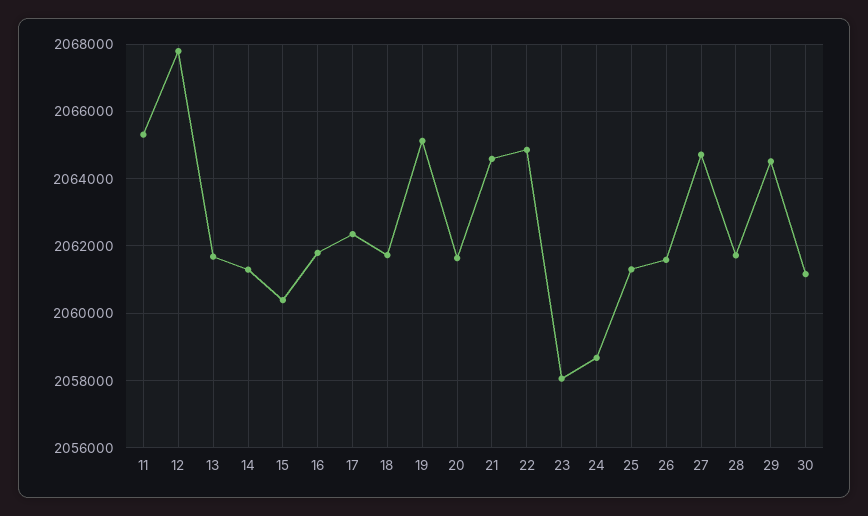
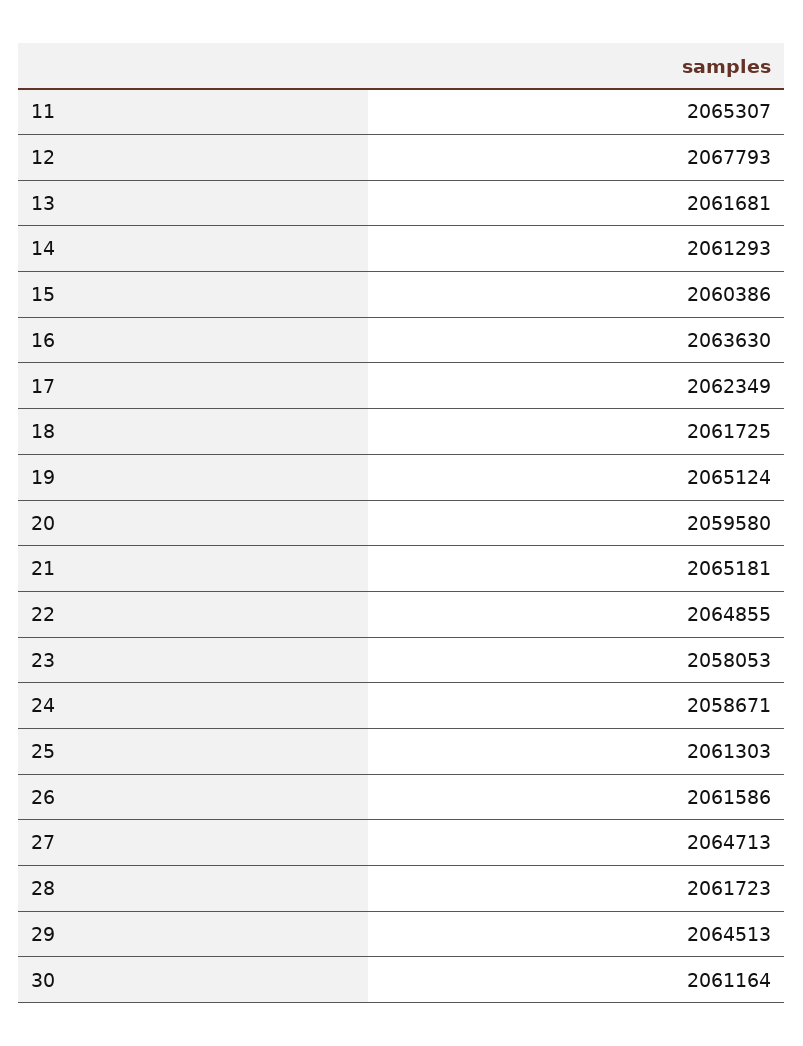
  {
    "11": 2065307,
    "12": 2067793,
    "13": 2061681,
    "14": 2061293,
    "15": 2060386,
-   "16": 2061800,
+   "16": 2063630,
    "17": 2062349,
    "18": 2061725,
    "19": 2065124,
-   "20": 2061600,
+   "20": 2059580,
-   "21": 2064600,
+   "21": 2065181,
    "22": 2064855,
    "23": 2058053,
    "24": 2058671,
    "25": 2061303,
    "26": 2061586,
    "27": 2064713,
    "28": 2061723,
    "29": 2064513,
    "30": 2061164
  }

